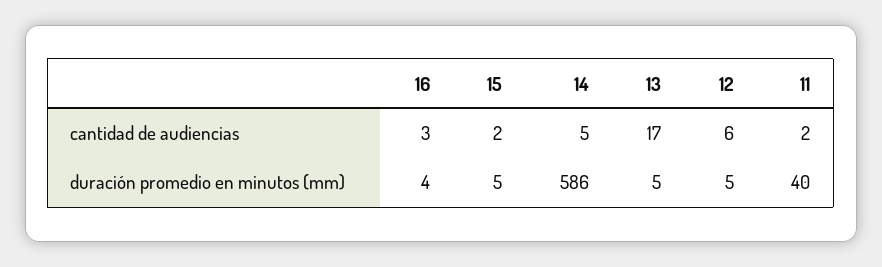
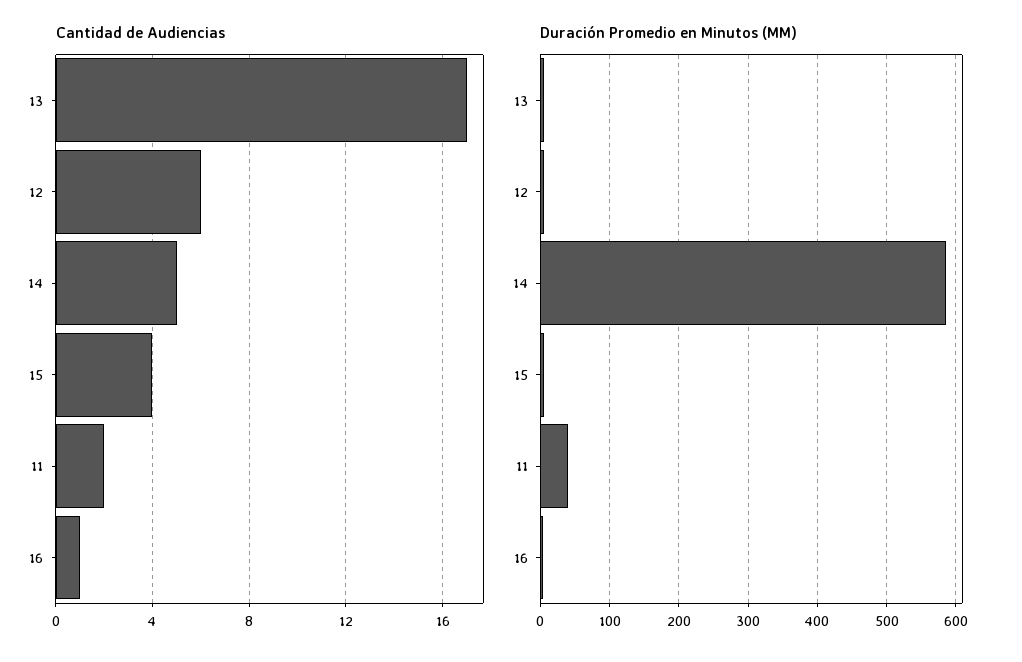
  {
    "cantidad de audiencias": {
-     "16": 3,
+     "16": 1,
-     "15": 2,
+     "15": 4,
      "14": 5,
      "13": 17,
      "12": 6,
      "11": 2
    },
    "duración promedio en minutos (mm)": {
      "16": 4,
      "15": 5,
      "14": 586,
      "13": 5,
      "12": 5,
      "11": 40
    }
  }

